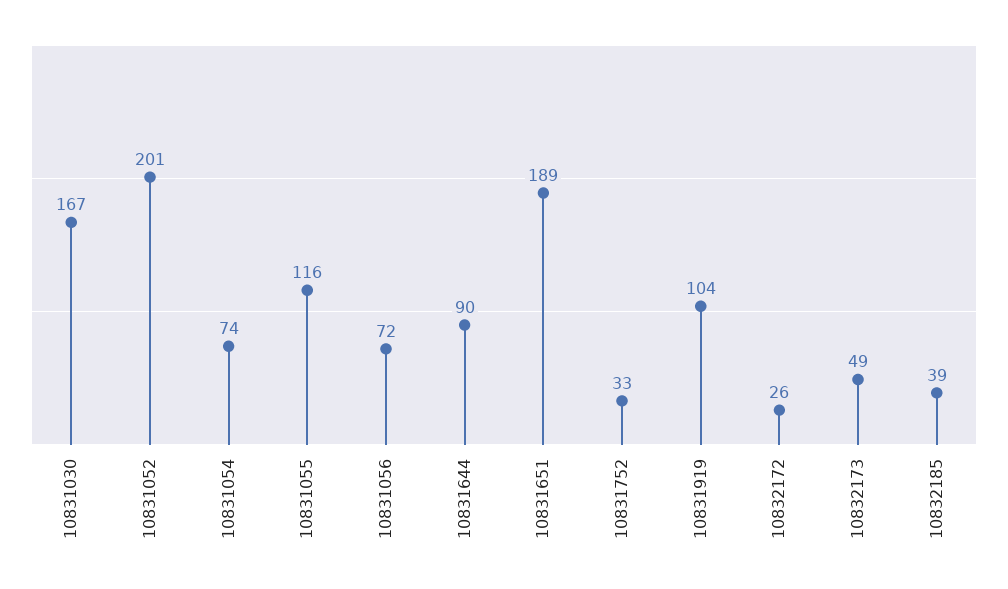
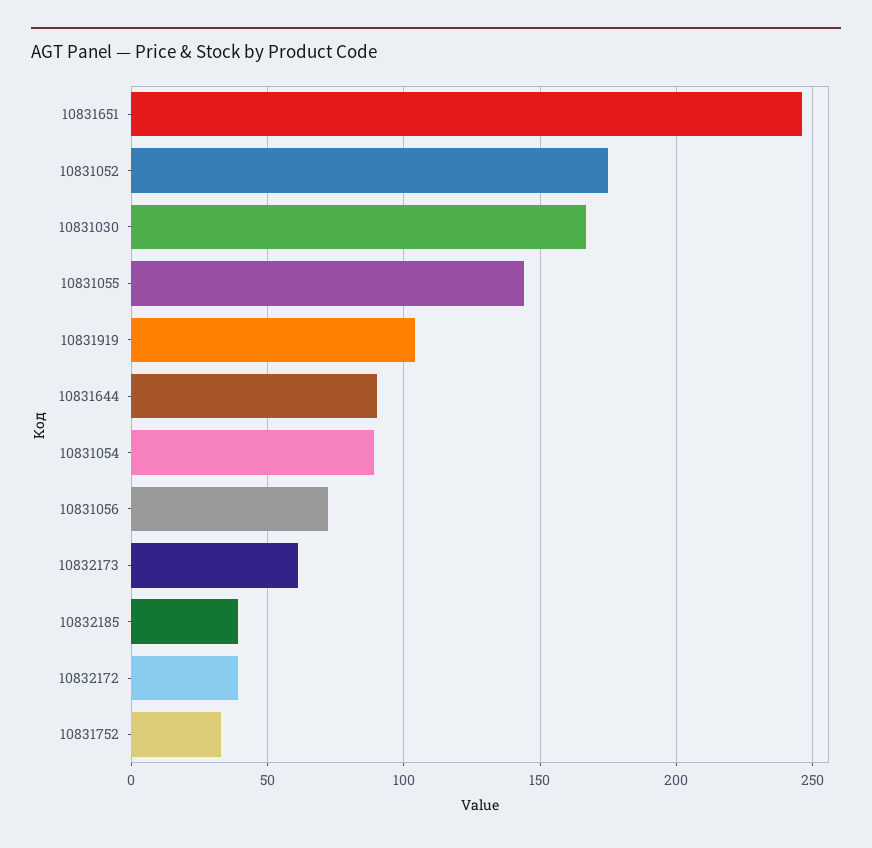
  {
    "10831030": 167,
-   "10831052": 201,
+   "10831052": 175,
-   "10831054": 74,
+   "10831054": 90,
-   "10831055": 116,
+   "10831055": 145,
    "10831056": 72,
    "10831644": 90,
-   "10831651": 189,
+   "10831651": 245,
    "10831752": 33,
    "10831919": 104,
-   "10832172": 26,
+   "10832172": 40,
-   "10832173": 49,
+   "10832173": 60,
    "10832185": 39
  }

